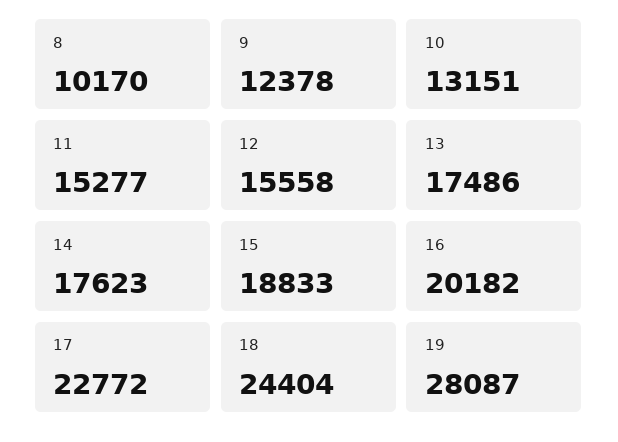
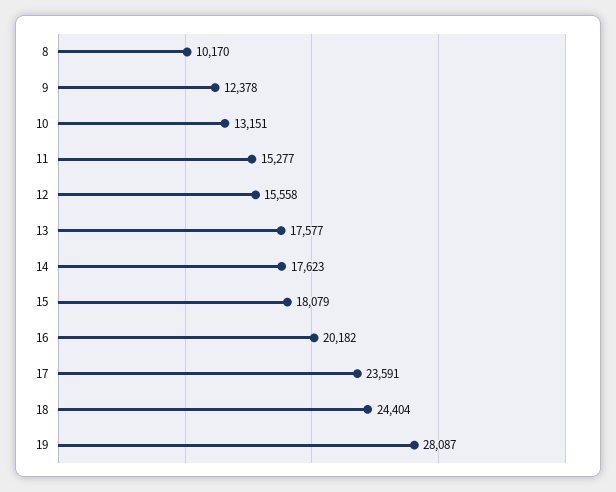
  {
    "8": 10170,
    "9": 12378,
    "10": 13151,
    "11": 15277,
    "12": 15558,
-   "13": 17486,
+   "13": 17577,
    "14": 17623,
-   "15": 18833,
+   "15": 18079,
    "16": 20182,
-   "17": 22772,
+   "17": 23591,
    "18": 24404,
    "19": 28087
  }

